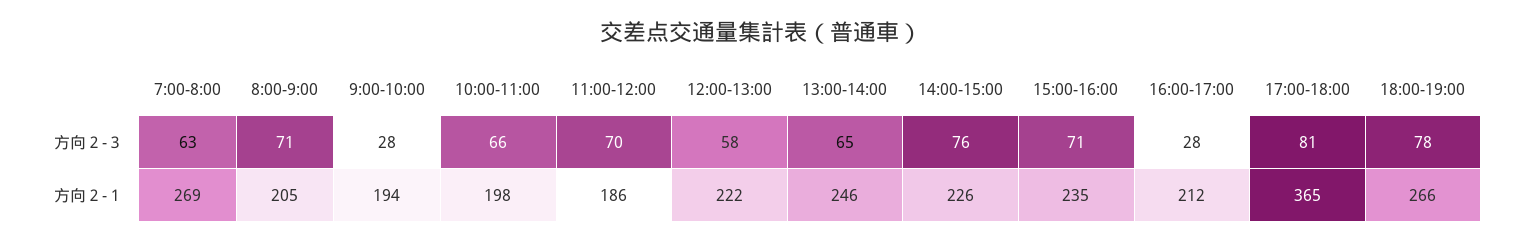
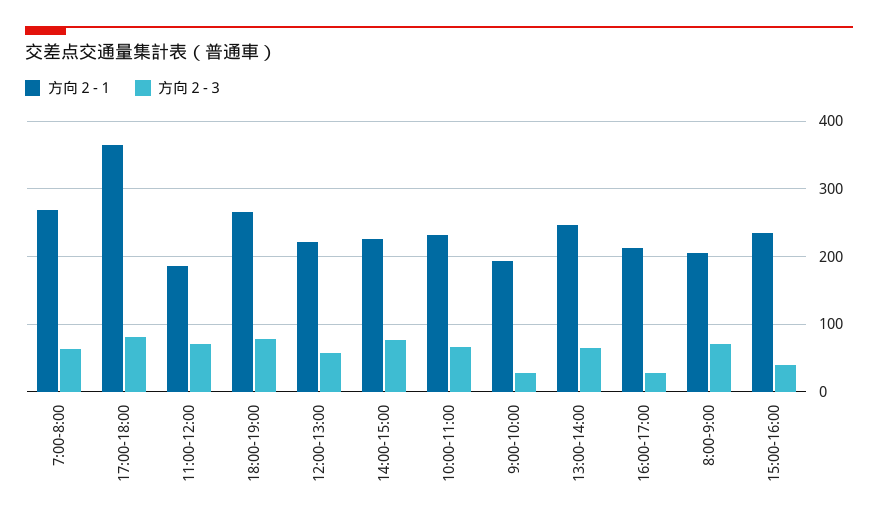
  {
    "方向２-３": {
      "7:00-8:00": 63,
      "8:00-9:00": 71,
      "9:00-10:00": 28,
      "10:00-11:00": 66,
      "11:00-12:00": 70,
      "12:00-13:00": 58,
      "13:00-14:00": 65,
      "14:00-15:00": 76,
-     "15:00-16:00": 71,
+     "15:00-16:00": 40,
      "16:00-17:00": 28,
      "17:00-18:00": 81,
      "18:00-19:00": 78
    },
    "方向２-１": {
      "7:00-8:00": 269,
      "8:00-9:00": 205,
      "9:00-10:00": 194,
-     "10:00-11:00": 198,
+     "10:00-11:00": 230,
      "11:00-12:00": 186,
      "12:00-13:00": 222,
      "13:00-14:00": 246,
      "14:00-15:00": 226,
      "15:00-16:00": 235,
      "16:00-17:00": 212,
      "17:00-18:00": 365,
      "18:00-19:00": 266
    }
  }

